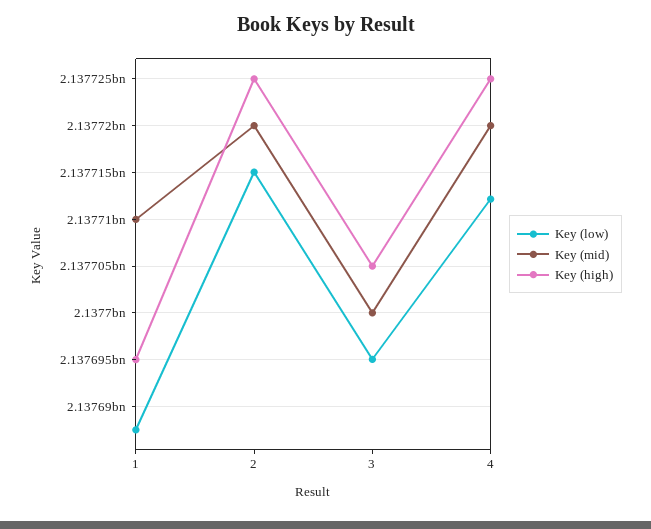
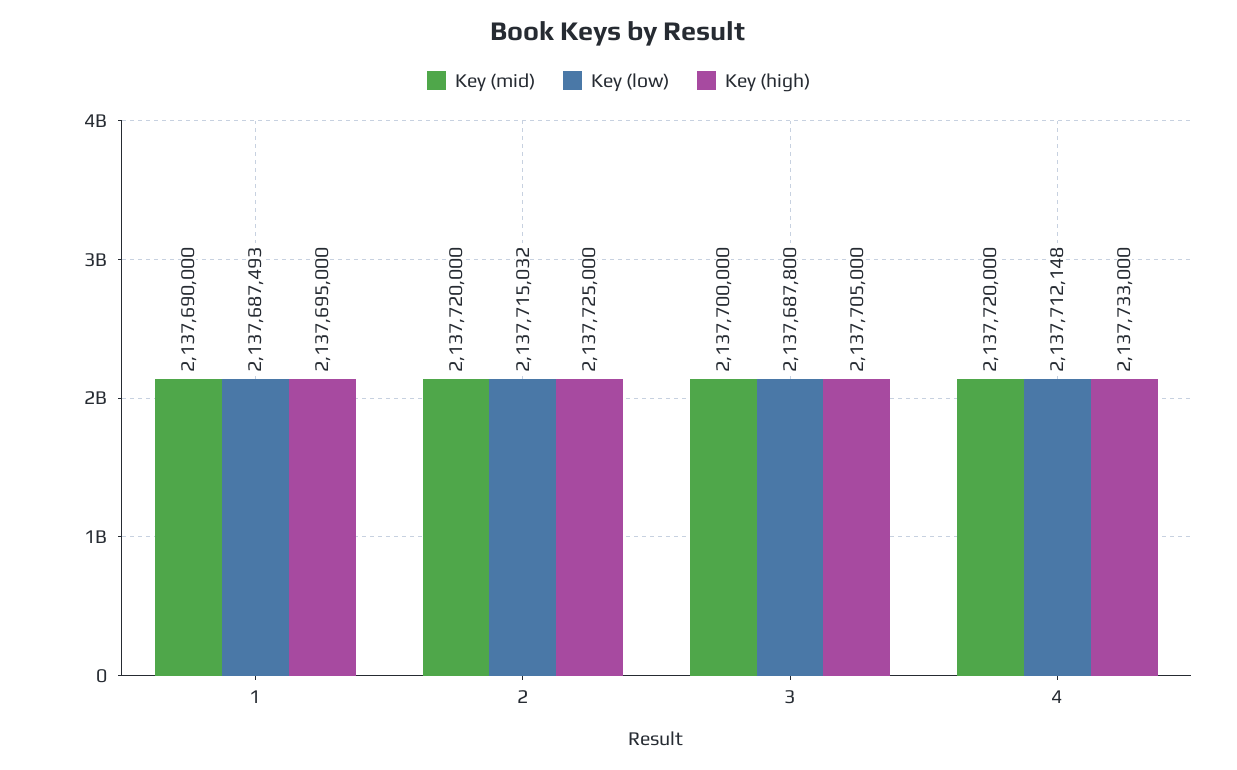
  {
    "Key (low)": {
      "1": 2137687493,
      "2": 2137715032,
-     "3": 2137695000,
+     "3": 2137687800,
      "4": 2137712148
    },
    "Key (mid)": {
-     "1": 2137710000,
+     "1": 2137690000,
      "2": 2137720000,
      "3": 2137700000,
      "4": 2137720000
    },
    "Key (high)": {
      "1": 2137695000,
      "2": 2137725000,
      "3": 2137705000,
-     "4": 2137725000
+     "4": 2137733000
    }
  }

